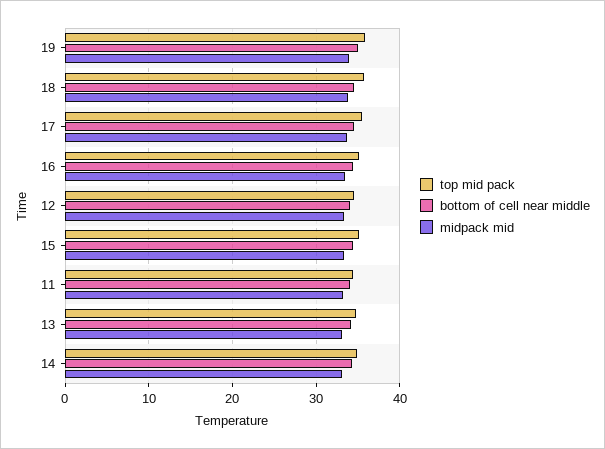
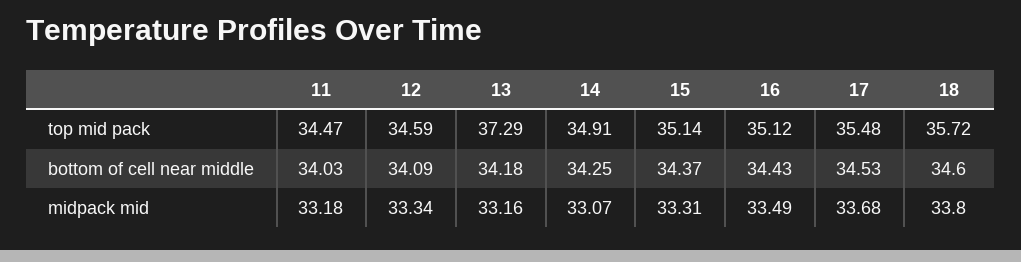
  {
    "top mid pack": {
-     "19": 36,
      "18": 35.72,
      "17": 35.48,
      "16": 35.12,
      "12": 34.59,
      "15": 35.14,
      "11": 34.47,
-     "13": 35,
+     "13": 37.29,
      "14": 34.91
    },
    "bottom of cell near middle": {
-     "19": 35,
      "18": 34.6,
      "17": 34.53,
      "16": 34.43,
      "12": 34.09,
      "15": 34.37,
      "11": 34.03,
      "13": 34.18,
      "14": 34.25
    },
    "midpack mid": {
-     "19": 34,
      "18": 33.8,
      "17": 33.68,
      "16": 33.49,
      "12": 33.34,
      "15": 33.31,
      "11": 33.18,
      "13": 33.16,
      "14": 33.07
    }
  }

